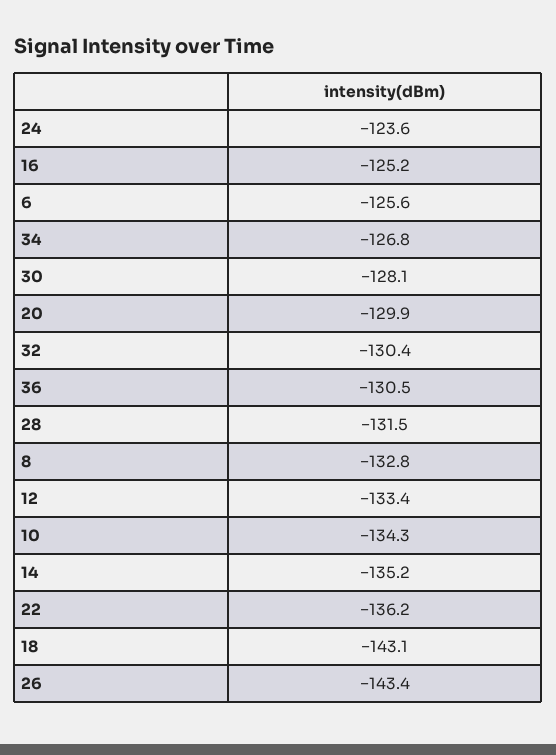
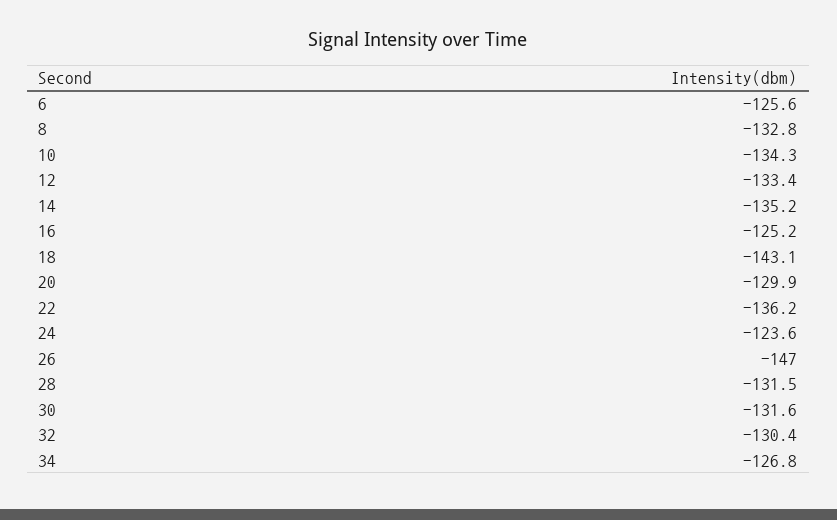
  {
    "24": -123.6,
    "16": -125.2,
    "6": -125.6,
    "34": -126.8,
-   "30": -128.1,
+   "30": -131.6,
    "20": -129.9,
    "32": -130.4,
-   "36": -130.5,
    "28": -131.5,
    "8": -132.8,
    "12": -133.4,
    "10": -134.3,
    "14": -135.2,
    "22": -136.2,
    "18": -143.1,
-   "26": -143.4
+   "26": -147
  }

